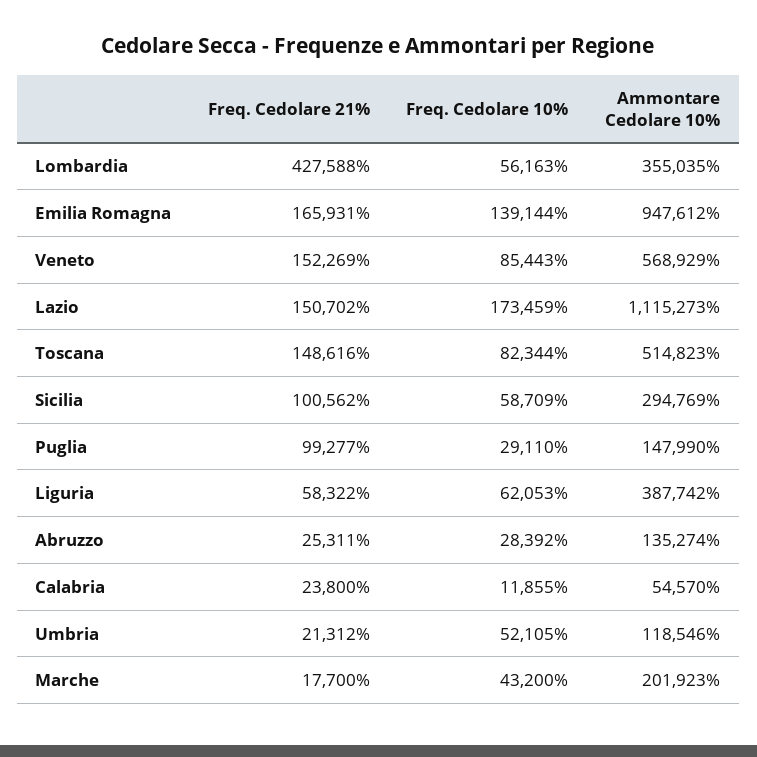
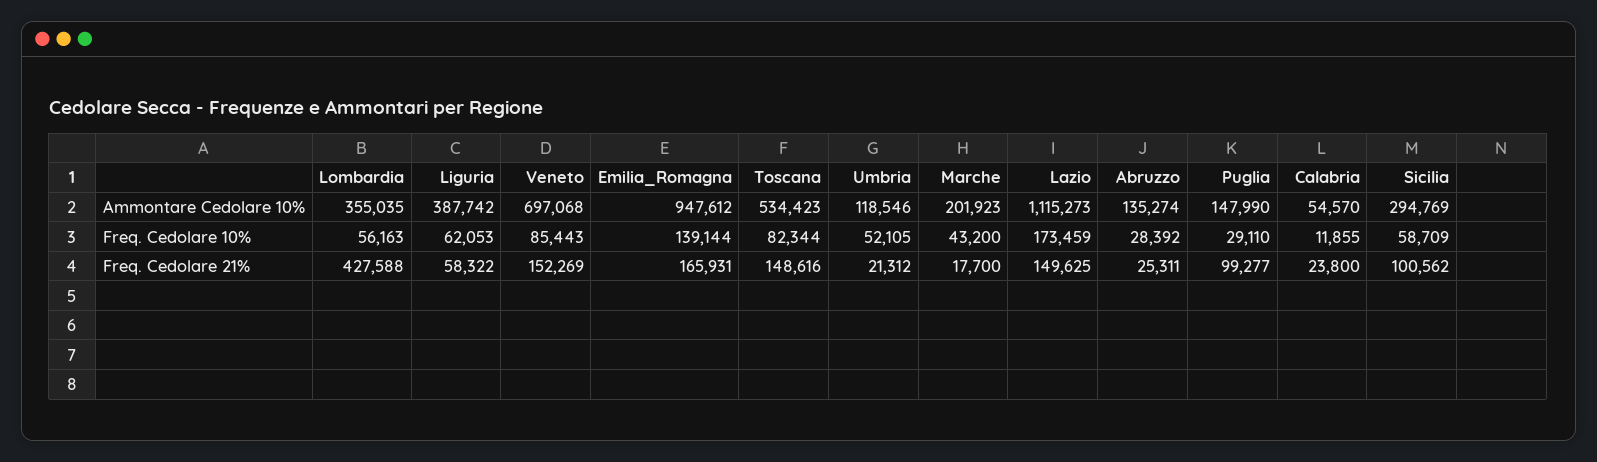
  {
    "Freq. Cedolare 21%": {
      "Lombardia": 427588,
      "Emilia Romagna": 165931,
      "Veneto": 152269,
-     "Lazio": 150702,
+     "Lazio": 149625,
      "Toscana": 148616,
      "Sicilia": 100562,
      "Puglia": 99277,
      "Liguria": 58322,
      "Abruzzo": 25311,
      "Calabria": 23800,
      "Umbria": 21312,
      "Marche": 17700
    },
    "Freq. Cedolare 10%": {
      "Lombardia": 56163,
      "Emilia Romagna": 139144,
      "Veneto": 85443,
      "Lazio": 173459,
      "Toscana": 82344,
      "Sicilia": 58709,
      "Puglia": 29110,
      "Liguria": 62053,
      "Abruzzo": 28392,
      "Calabria": 11855,
      "Umbria": 52105,
      "Marche": 43200
    },
    "Ammontare Cedolare 10%": {
      "Lombardia": 355035,
      "Emilia Romagna": 947612,
-     "Veneto": 568929,
+     "Veneto": 697068,
      "Lazio": 1115273,
-     "Toscana": 514823,
+     "Toscana": 534423,
      "Sicilia": 294769,
      "Puglia": 147990,
      "Liguria": 387742,
      "Abruzzo": 135274,
      "Calabria": 54570,
      "Umbria": 118546,
      "Marche": 201923
    }
  }

